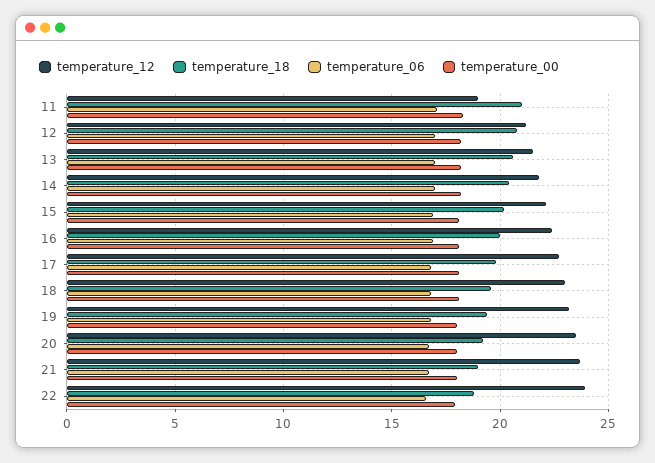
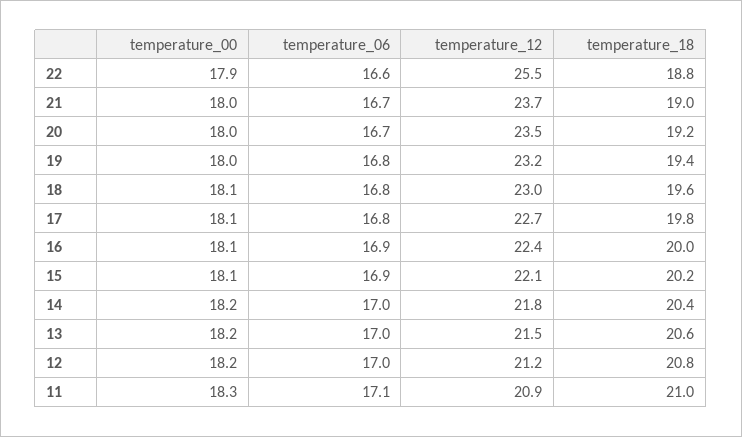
  {
    "temperature_12": {
-     "11": 19,
+     "11": 20.9,
      "12": 21.2,
      "13": 21.5,
      "14": 21.8,
      "15": 22.1,
      "16": 22.4,
      "17": 22.7,
      "18": 23,
      "19": 23.2,
      "20": 23.5,
      "21": 23.7,
-     "22": 24
+     "22": 25.5
    },
    "temperature_18": {
      "11": 21,
      "12": 20.8,
      "13": 20.6,
      "14": 20.4,
      "15": 20.2,
      "16": 20,
      "17": 19.8,
      "18": 19.6,
      "19": 19.4,
      "20": 19.2,
      "21": 19,
      "22": 18.8
    },
    "temperature_06": {
      "11": 17.1,
      "12": 17,
      "13": 17,
      "14": 17,
      "15": 16.9,
      "16": 16.9,
      "17": 16.8,
      "18": 16.8,
      "19": 16.8,
      "20": 16.7,
      "21": 16.7,
      "22": 16.6
    },
    "temperature_00": {
      "11": 18.3,
      "12": 18.2,
      "13": 18.2,
      "14": 18.2,
      "15": 18.1,
      "16": 18.1,
      "17": 18.1,
      "18": 18.1,
      "19": 18,
      "20": 18,
      "21": 18,
      "22": 17.9
    }
  }

